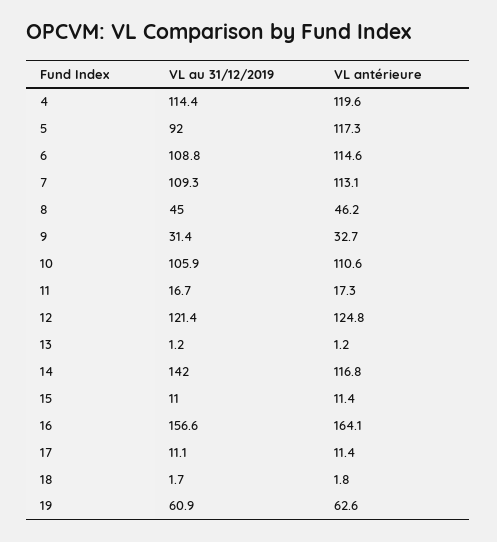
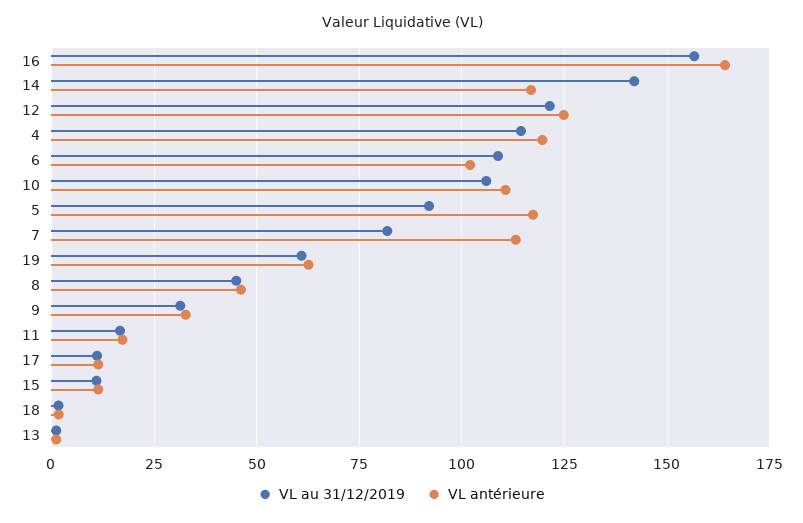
  {
    "VL au 31/12/2019": {
      "4": 114.4,
      "5": 92,
      "6": 108.8,
-     "7": 109.3,
+     "7": 82.5,
      "8": 45,
      "9": 31.4,
      "10": 105.9,
      "11": 16.7,
      "12": 121.4,
      "13": 1.2,
      "14": 142,
      "15": 11,
      "16": 156.6,
      "17": 11.1,
      "18": 1.7,
      "19": 60.9
    },
    "VL antérieure": {
      "4": 119.6,
      "5": 117.3,
-     "6": 114.6,
+     "6": 102.5,
      "7": 113.1,
      "8": 46.2,
      "9": 32.7,
      "10": 110.6,
      "11": 17.3,
      "12": 124.8,
      "13": 1.2,
      "14": 116.8,
      "15": 11.4,
      "16": 164.1,
      "17": 11.4,
      "18": 1.8,
      "19": 62.6
    }
  }

